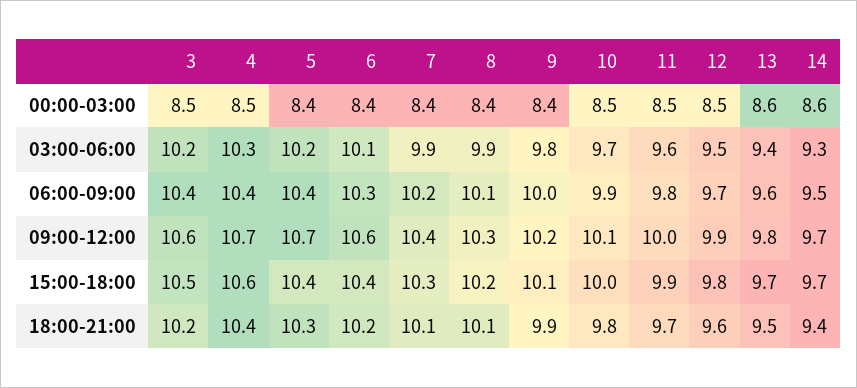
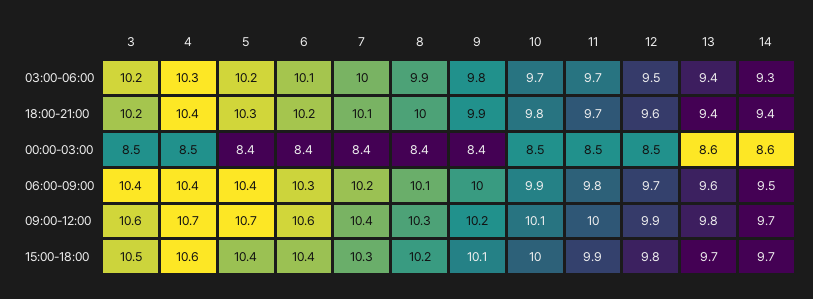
  {
    "3": {
      "00:00-03:00": 8.5,
      "03:00-06:00": 10.2,
      "06:00-09:00": 10.4,
      "09:00-12:00": 10.6,
      "15:00-18:00": 10.5,
      "18:00-21:00": 10.2
    },
    "4": {
      "00:00-03:00": 8.5,
      "03:00-06:00": 10.3,
      "06:00-09:00": 10.4,
      "09:00-12:00": 10.7,
      "15:00-18:00": 10.6,
      "18:00-21:00": 10.4
    },
    "5": {
      "00:00-03:00": 8.4,
      "03:00-06:00": 10.2,
      "06:00-09:00": 10.4,
      "09:00-12:00": 10.7,
      "15:00-18:00": 10.4,
      "18:00-21:00": 10.3
    },
    "6": {
      "00:00-03:00": 8.4,
      "03:00-06:00": 10.1,
      "06:00-09:00": 10.3,
      "09:00-12:00": 10.6,
      "15:00-18:00": 10.4,
      "18:00-21:00": 10.2
    },
    "7": {
      "00:00-03:00": 8.4,
-     "03:00-06:00": 9.9,
+     "03:00-06:00": 10,
      "06:00-09:00": 10.2,
      "09:00-12:00": 10.4,
      "15:00-18:00": 10.3,
      "18:00-21:00": 10.1
    },
    "8": {
      "00:00-03:00": 8.4,
      "03:00-06:00": 9.9,
      "06:00-09:00": 10.1,
      "09:00-12:00": 10.3,
      "15:00-18:00": 10.2,
-     "18:00-21:00": 10.1
+     "18:00-21:00": 10
    },
    "9": {
      "00:00-03:00": 8.4,
      "03:00-06:00": 9.8,
      "06:00-09:00": 10,
      "09:00-12:00": 10.2,
      "15:00-18:00": 10.1,
      "18:00-21:00": 9.9
    },
    "10": {
      "00:00-03:00": 8.5,
      "03:00-06:00": 9.7,
      "06:00-09:00": 9.9,
      "09:00-12:00": 10.1,
      "15:00-18:00": 10,
      "18:00-21:00": 9.8
    },
    "11": {
      "00:00-03:00": 8.5,
-     "03:00-06:00": 9.6,
+     "03:00-06:00": 9.7,
      "06:00-09:00": 9.8,
      "09:00-12:00": 10,
      "15:00-18:00": 9.9,
      "18:00-21:00": 9.7
    },
    "12": {
      "00:00-03:00": 8.5,
      "03:00-06:00": 9.5,
      "06:00-09:00": 9.7,
      "09:00-12:00": 9.9,
      "15:00-18:00": 9.8,
      "18:00-21:00": 9.6
    },
    "13": {
      "00:00-03:00": 8.6,
      "03:00-06:00": 9.4,
      "06:00-09:00": 9.6,
      "09:00-12:00": 9.8,
      "15:00-18:00": 9.7,
-     "18:00-21:00": 9.5
+     "18:00-21:00": 9.4
    },
    "14": {
      "00:00-03:00": 8.6,
      "03:00-06:00": 9.3,
      "06:00-09:00": 9.5,
      "09:00-12:00": 9.7,
      "15:00-18:00": 9.7,
      "18:00-21:00": 9.4
    }
  }

